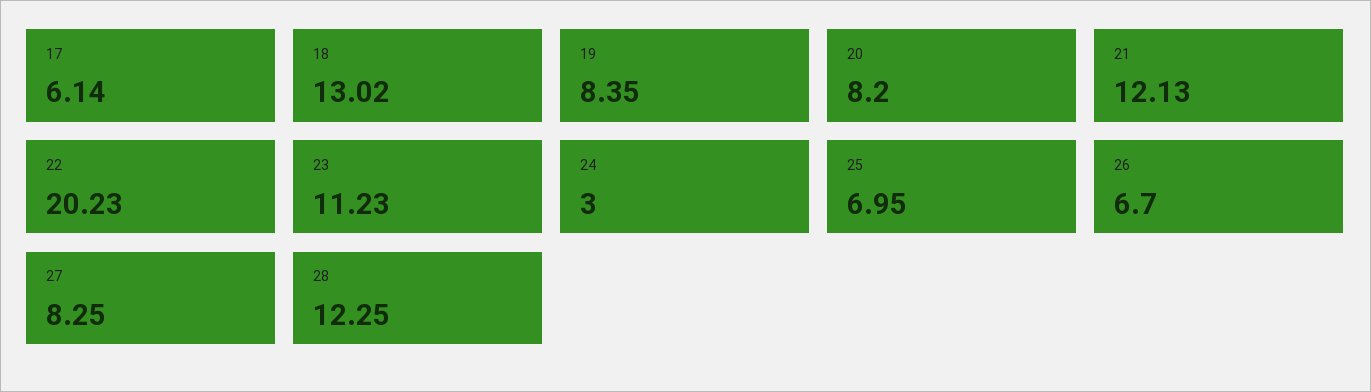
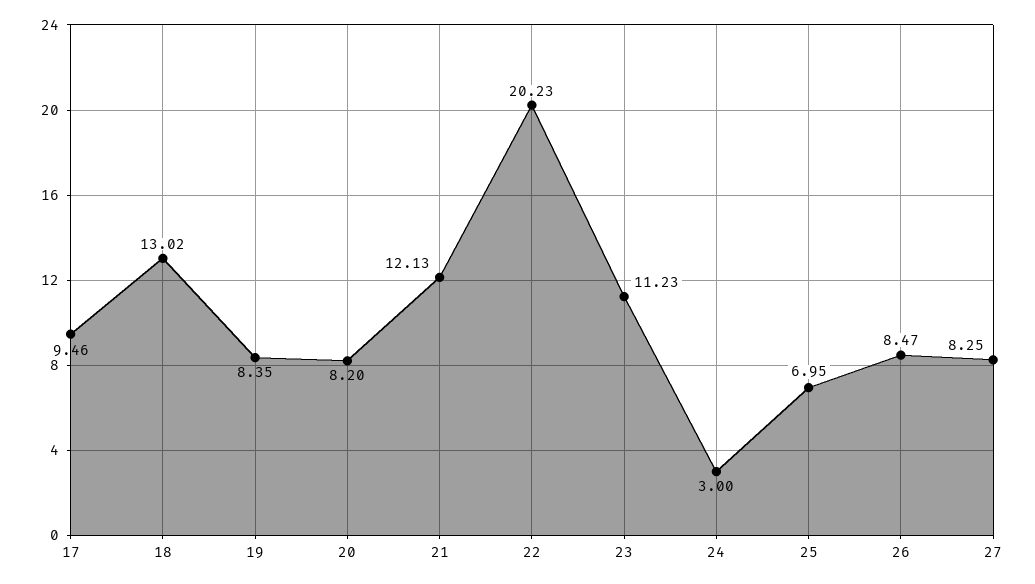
  {
-   "17": 6.14,
+   "17": 9.46,
    "18": 13.02,
    "19": 8.35,
    "20": 8.2,
    "21": 12.13,
    "22": 20.23,
    "23": 11.23,
    "24": 3,
    "25": 6.95,
-   "26": 6.7,
+   "26": 8.47,
-   "27": 8.25,
+   "27": 8.25
-   "28": 12.25
  }

